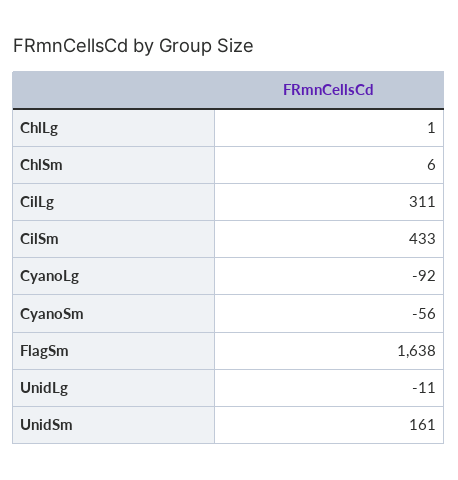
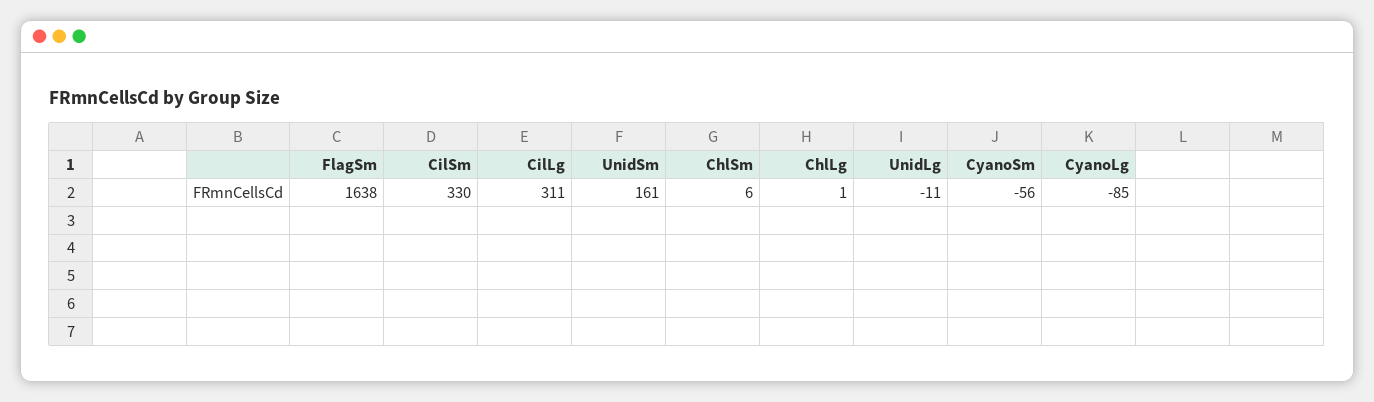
  {
    "ChlLg": 1,
    "ChlSm": 6,
    "CilLg": 311,
-   "CilSm": 433,
+   "CilSm": 330,
-   "CyanoLg": -92,
+   "CyanoLg": -85,
    "CyanoSm": -56,
    "FlagSm": 1638,
    "UnidLg": -11,
    "UnidSm": 161
  }

